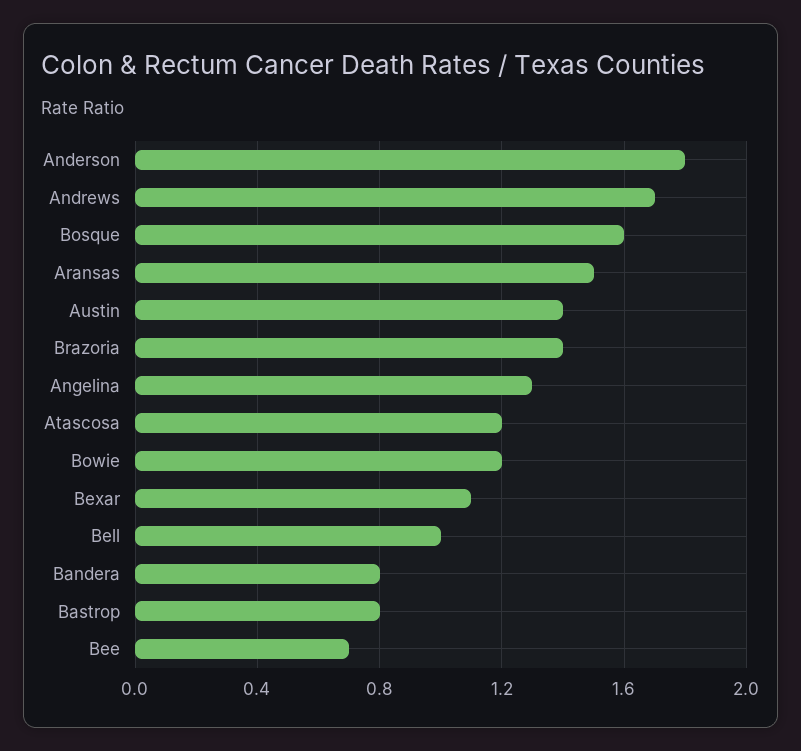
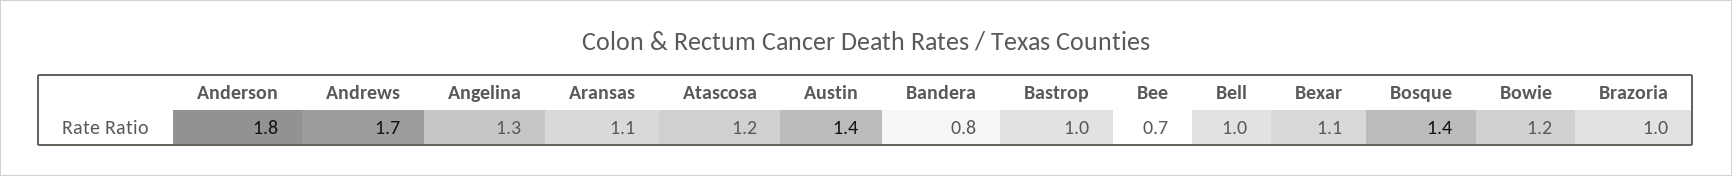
  {
    "Anderson": 1.8,
    "Andrews": 1.7,
-   "Bosque": 1.6,
+   "Bosque": 1.4,
-   "Aransas": 1.5,
+   "Aransas": 1.1,
    "Austin": 1.4,
-   "Brazoria": 1.4,
+   "Brazoria": 1,
    "Angelina": 1.3,
    "Atascosa": 1.2,
    "Bowie": 1.2,
    "Bexar": 1.1,
    "Bell": 1,
    "Bandera": 0.8,
-   "Bastrop": 0.8,
+   "Bastrop": 1,
    "Bee": 0.7
  }

